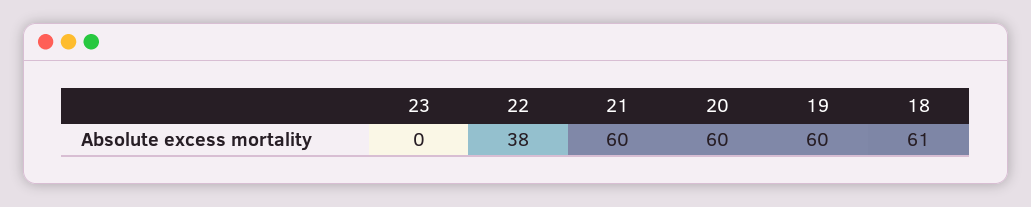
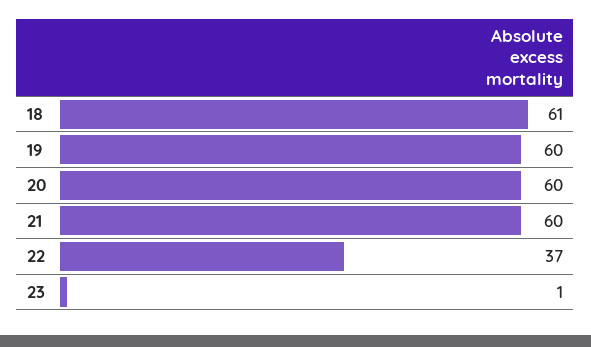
  {
-   "23": 0,
+   "23": 1,
-   "22": 38,
+   "22": 37,
    "21": 60,
    "20": 60,
    "19": 60,
    "18": 61
  }

